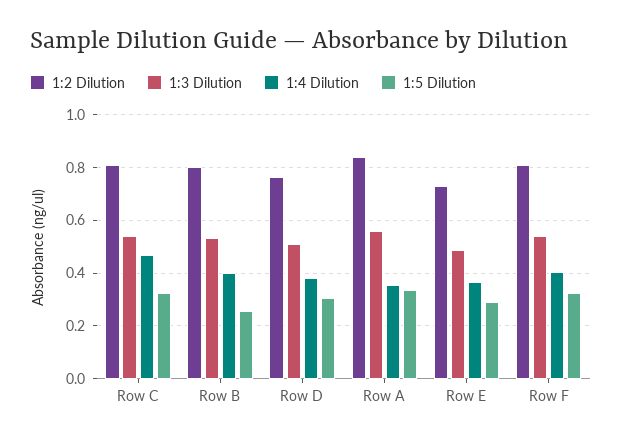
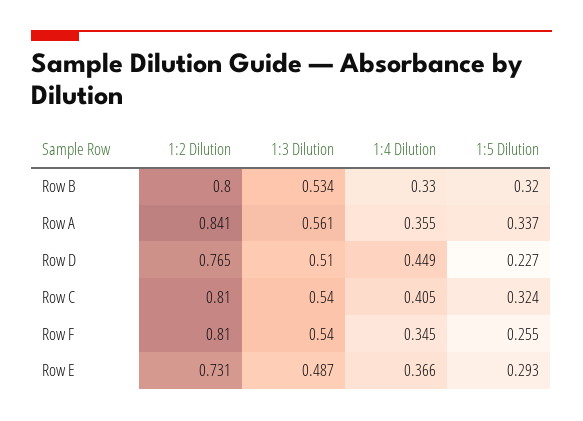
  {
    "1:2 Dilution": {
      "Row C": 0.81,
      "Row B": 0.8,
      "Row D": 0.765,
      "Row A": 0.841,
      "Row E": 0.731,
      "Row F": 0.81
    },
    "1:3 Dilution": {
      "Row C": 0.54,
      "Row B": 0.534,
      "Row D": 0.51,
      "Row A": 0.561,
      "Row E": 0.487,
      "Row F": 0.54
    },
    "1:4 Dilution": {
-     "Row C": 0.475,
+     "Row C": 0.405,
-     "Row B": 0.4,
+     "Row B": 0.33,
-     "Row D": 0.375,
+     "Row D": 0.449,
      "Row A": 0.355,
      "Row E": 0.366,
-     "Row F": 0.4
+     "Row F": 0.345
    },
    "1:5 Dilution": {
      "Row C": 0.324,
-     "Row B": 0.25,
+     "Row B": 0.32,
-     "Row D": 0.3,
+     "Row D": 0.227,
      "Row A": 0.337,
      "Row E": 0.293,
-     "Row F": 0.325
+     "Row F": 0.255
    }
  }

